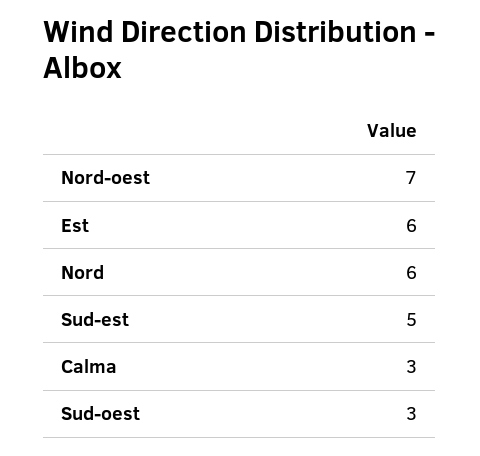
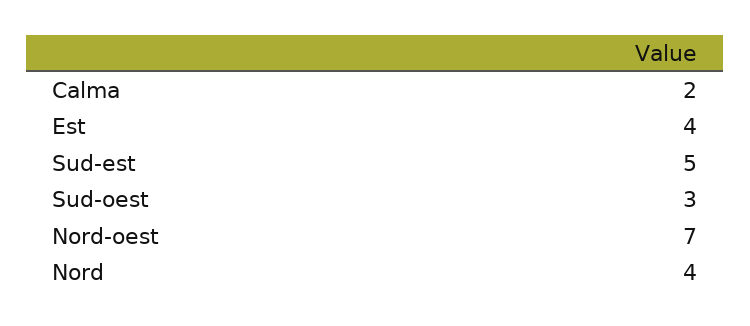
  {
    "Nord-oest": 7,
-   "Est": 6,
+   "Est": 4,
-   "Nord": 6,
+   "Nord": 4,
    "Sud-est": 5,
-   "Calma": 3,
+   "Calma": 2,
    "Sud-oest": 3
  }

